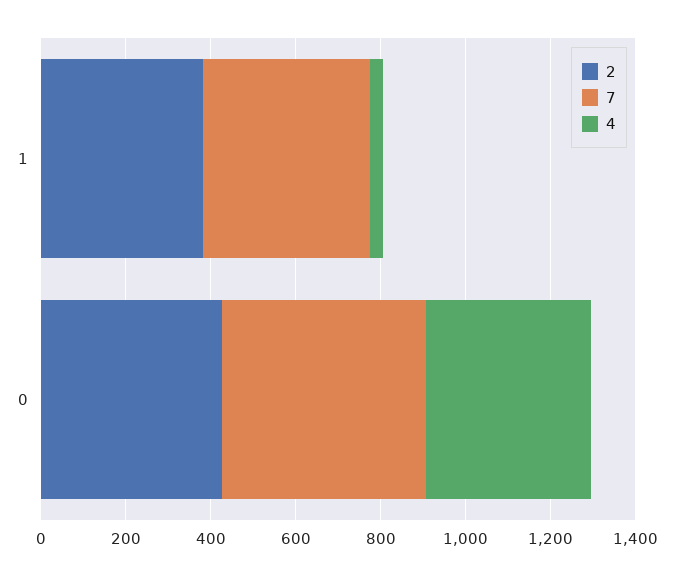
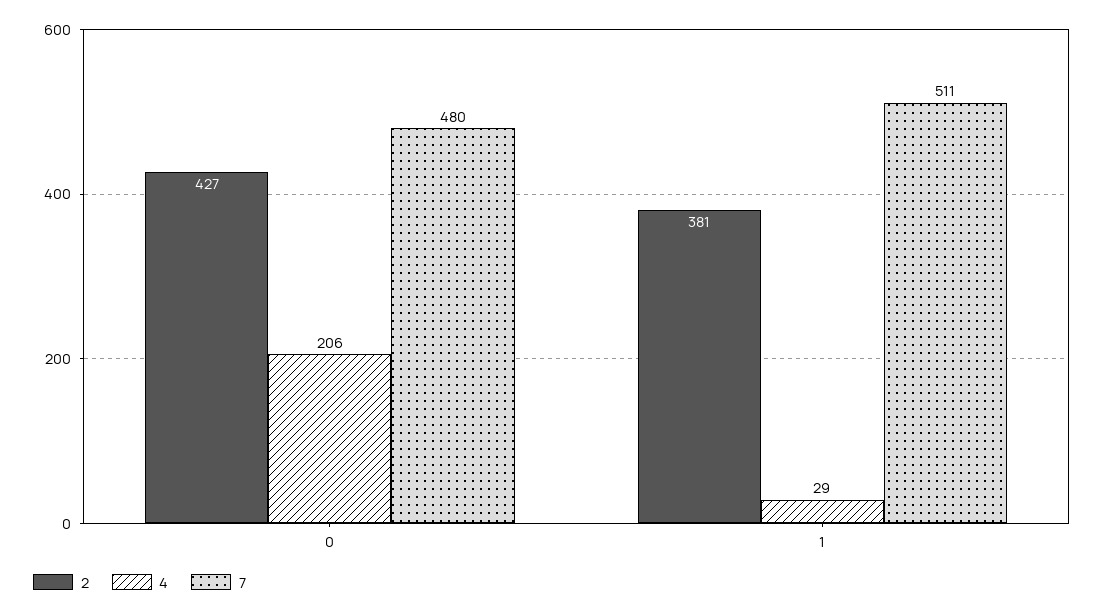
  {
    "2": {
      "1": 381,
      "0": 427
    },
    "7": {
-     "1": 400,
+     "1": 511,
      "0": 480
    },
    "4": {
      "1": 29,
-     "0": 400
+     "0": 206
    }
  }

